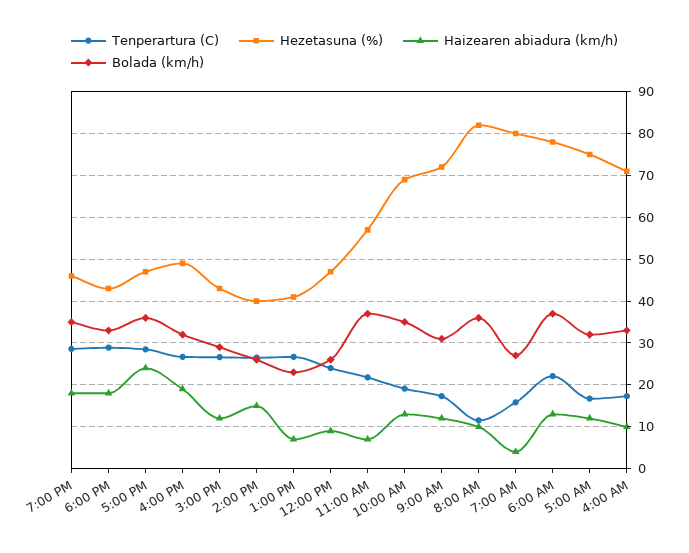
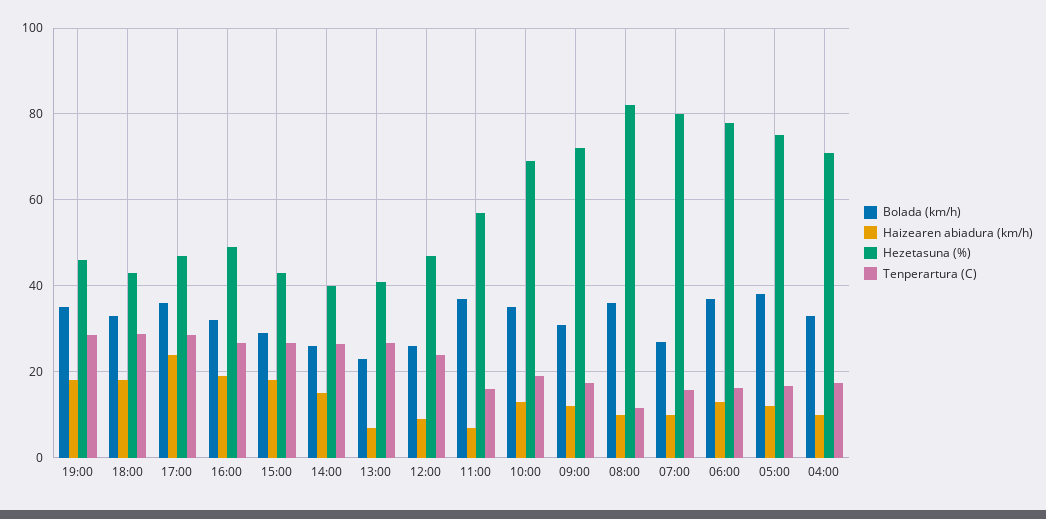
  {
    "Tenperartura (C)": {
      "7:00 PM": 28,
      "6:00 PM": 28,
      "5:00 PM": 28,
      "4:00 PM": 26,
      "3:00 PM": 26,
      "2:00 PM": 26,
      "1:00 PM": 26,
      "12:00 PM": 24,
-     "11:00 AM": 22,
+     "11:00 AM": 16,
      "10:00 AM": 20,
      "9:00 AM": 18,
      "8:00 AM": 12,
      "7:00 AM": 16,
-     "6:00 AM": 22,
+     "6:00 AM": 16,
      "5:00 AM": 16,
      "4:00 AM": 18
    },
    "Hezetasuna (%)": {
      "7:00 PM": 46,
      "6:00 PM": 44,
      "5:00 PM": 48,
      "4:00 PM": 50,
      "3:00 PM": 44,
      "2:00 PM": 40,
      "1:00 PM": 42,
      "12:00 PM": 48,
      "11:00 AM": 58,
      "10:00 AM": 70,
      "9:00 AM": 72,
      "8:00 AM": 82,
      "7:00 AM": 80,
      "6:00 AM": 78,
      "5:00 AM": 76,
      "4:00 AM": 72
    },
    "Haizearen abiadura (km/h)": {
      "7:00 PM": 18,
      "6:00 PM": 18,
      "5:00 PM": 24,
      "4:00 PM": 20,
-     "3:00 PM": 12,
+     "3:00 PM": 18,
      "2:00 PM": 16,
      "1:00 PM": 8,
      "12:00 PM": 10,
      "11:00 AM": 8,
      "10:00 AM": 14,
      "9:00 AM": 12,
      "8:00 AM": 10,
-     "7:00 AM": 4,
+     "7:00 AM": 10,
      "6:00 AM": 14,
      "5:00 AM": 12,
      "4:00 AM": 10
    },
    "Bolada (km/h)": {
      "7:00 PM": 36,
      "6:00 PM": 34,
      "5:00 PM": 36,
      "4:00 PM": 32,
      "3:00 PM": 30,
      "2:00 PM": 26,
      "1:00 PM": 24,
      "12:00 PM": 26,
      "11:00 AM": 38,
      "10:00 AM": 36,
      "9:00 AM": 32,
      "8:00 AM": 36,
      "7:00 AM": 28,
      "6:00 AM": 38,
-     "5:00 AM": 32,
+     "5:00 AM": 38,
      "4:00 AM": 34
    }
  }

